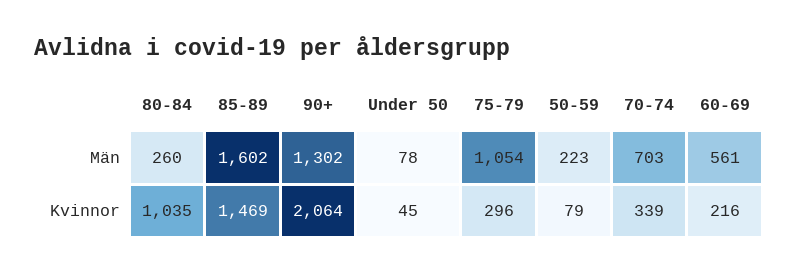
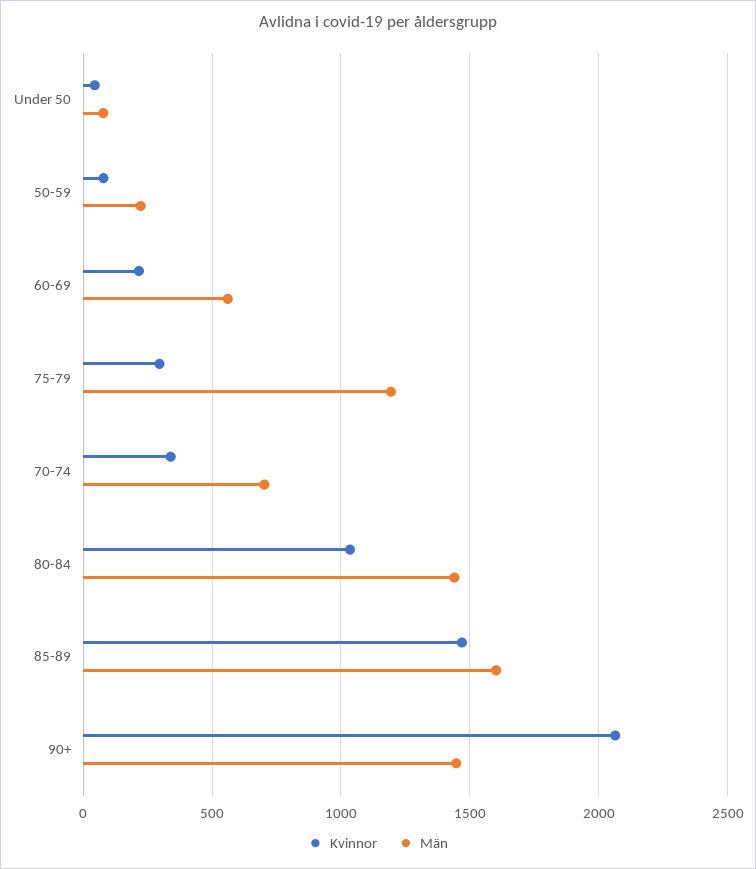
  {
    "Män": {
-     "80-84": 260,
+     "80-84": 1450,
      "85-89": 1602,
-     "90+": 1302,
+     "90+": 1450,
      "Under 50": 78,
-     "75-79": 1054,
+     "75-79": 1200,
      "50-59": 223,
      "70-74": 703,
      "60-69": 561
    },
    "Kvinnor": {
      "80-84": 1035,
      "85-89": 1469,
      "90+": 2064,
      "Under 50": 45,
      "75-79": 296,
      "50-59": 79,
      "70-74": 339,
      "60-69": 216
    }
  }

